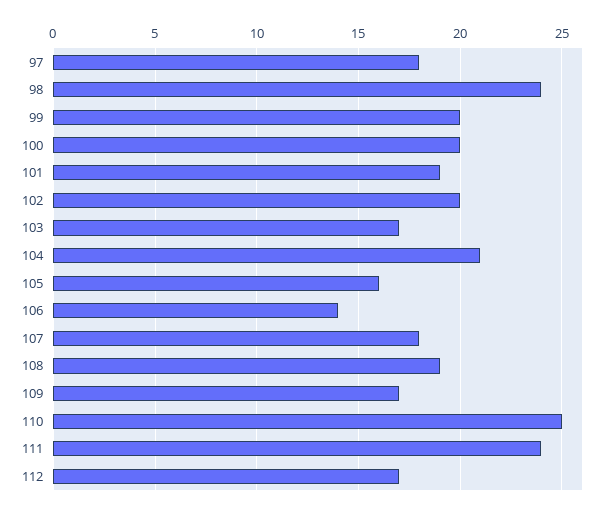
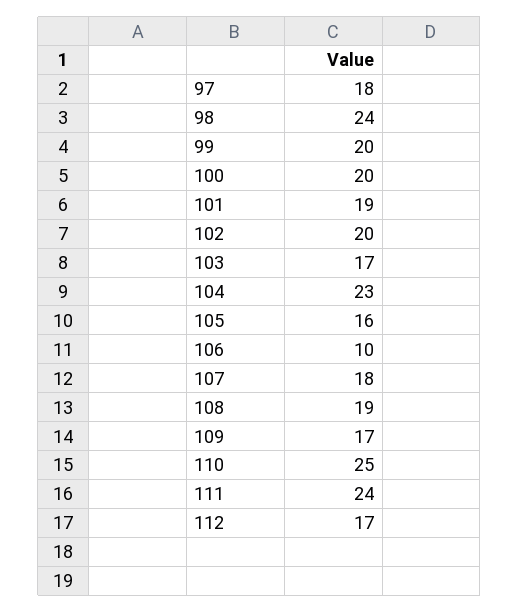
  {
    "97": 18,
    "98": 24,
    "99": 20,
    "100": 20,
    "101": 19,
    "102": 20,
    "103": 17,
-   "104": 21,
+   "104": 23,
    "105": 16,
-   "106": 14,
+   "106": 10,
    "107": 18,
    "108": 19,
    "109": 17,
    "110": 25,
    "111": 24,
    "112": 17
  }

